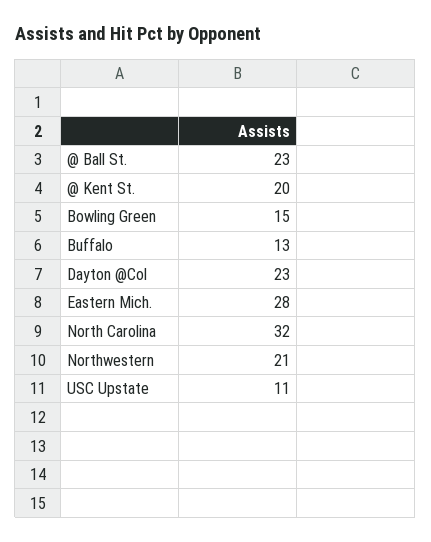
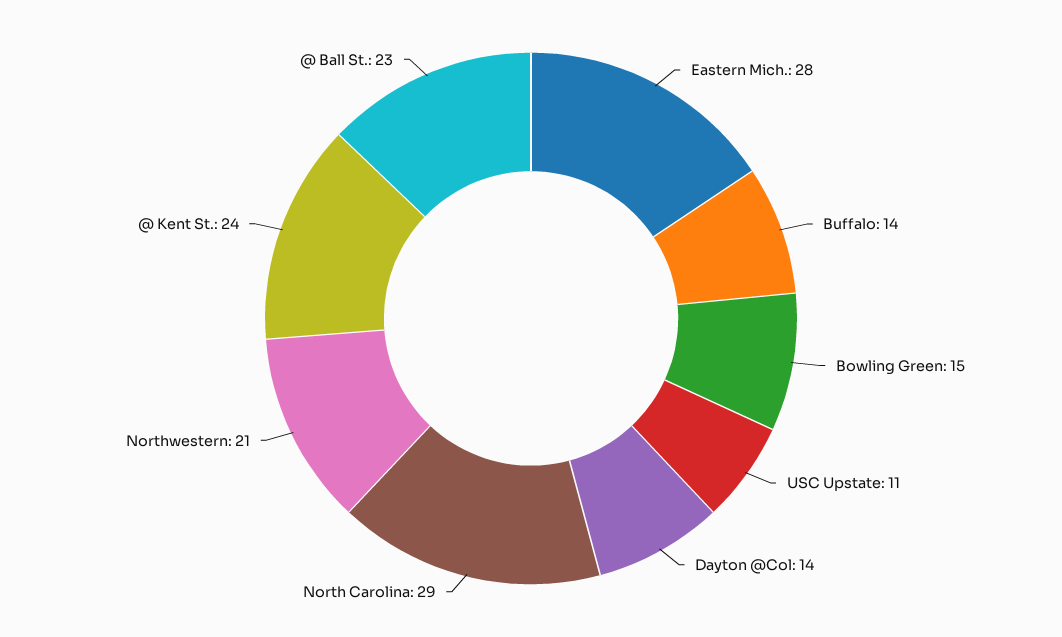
  {
    "@ Ball St.": 23,
-   "@ Kent St.": 20,
+   "@ Kent St.": 24,
    "Bowling Green": 15,
-   "Buffalo": 13,
+   "Buffalo": 14,
-   "Dayton @Col": 23,
+   "Dayton @Col": 14,
    "Eastern Mich.": 28,
-   "North Carolina": 32,
+   "North Carolina": 29,
    "Northwestern": 21,
    "USC Upstate": 11
  }

